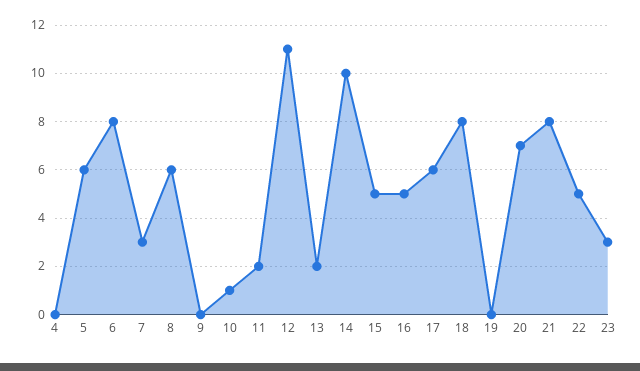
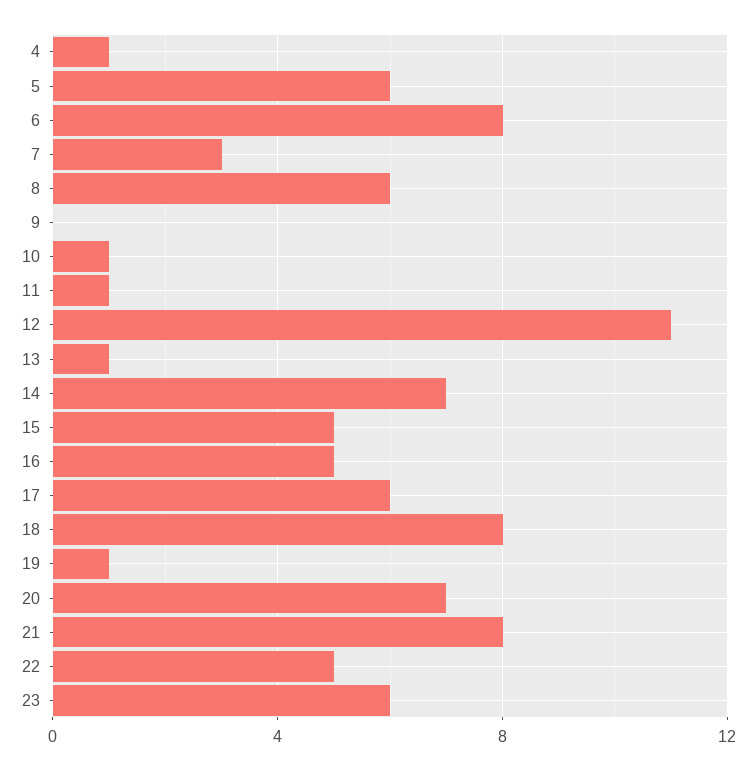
  {
-   "4": 0,
+   "4": 1,
    "5": 6,
    "6": 8,
    "7": 3,
    "8": 6,
    "9": 0,
    "10": 1,
-   "11": 2,
+   "11": 1,
    "12": 11,
-   "13": 2,
+   "13": 1,
-   "14": 10,
+   "14": 7,
    "15": 5,
    "16": 5,
    "17": 6,
    "18": 8,
-   "19": 0,
+   "19": 1,
    "20": 7,
    "21": 8,
    "22": 5,
-   "23": 3
+   "23": 6
  }

